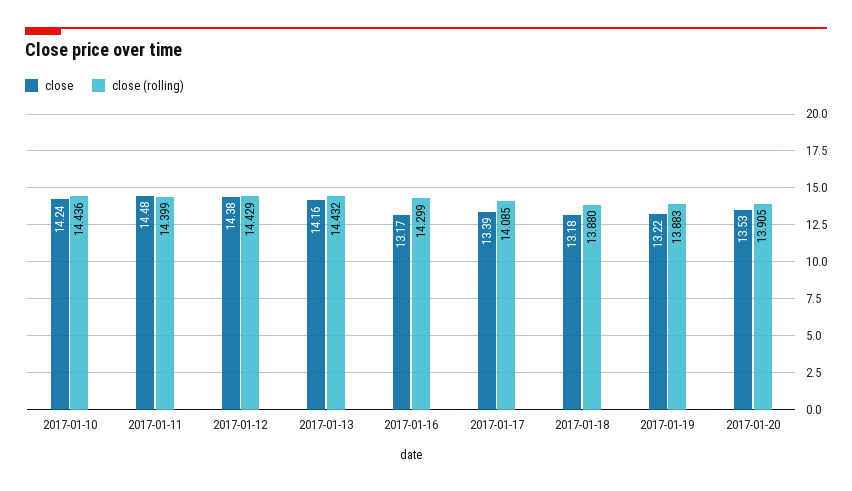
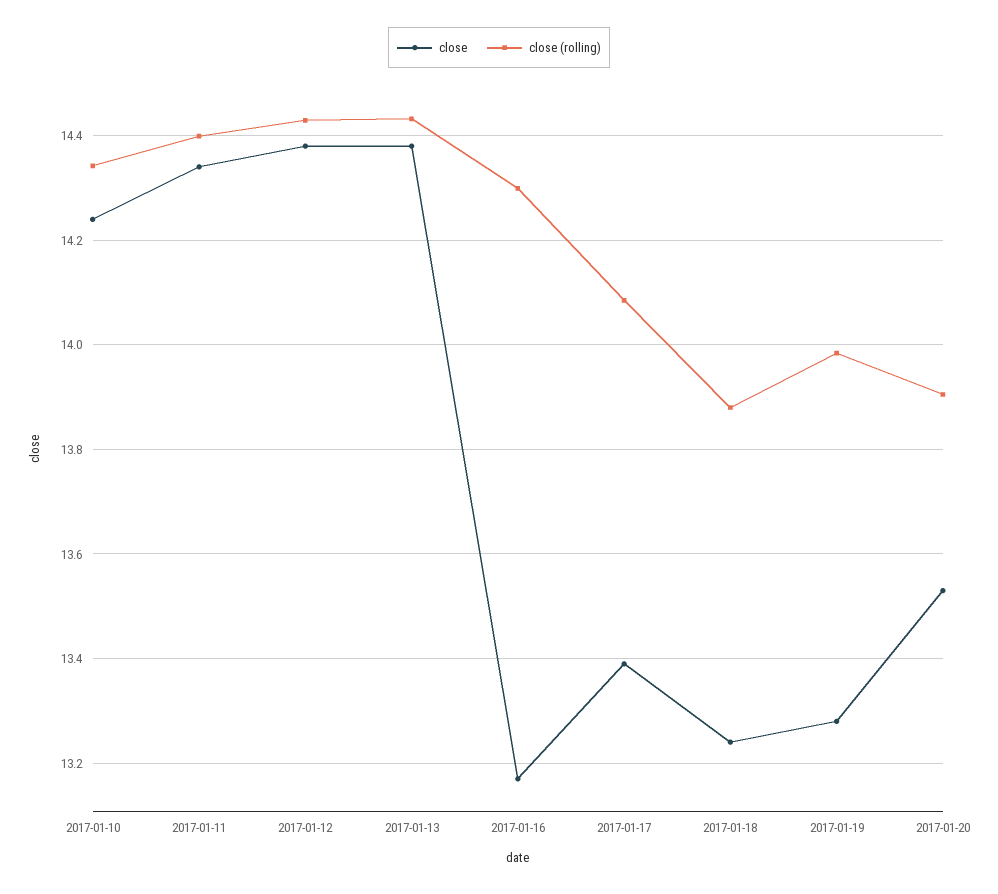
  {
    "close": {
      "2017-01-10": 14.24,
-     "2017-01-11": 14.48,
+     "2017-01-11": 14.34,
      "2017-01-12": 14.38,
-     "2017-01-13": 14.16,
+     "2017-01-13": 14.38,
      "2017-01-16": 13.17,
      "2017-01-17": 13.39,
-     "2017-01-18": 13.18,
+     "2017-01-18": 13.24,
-     "2017-01-19": 13.22,
+     "2017-01-19": 13.28,
      "2017-01-20": 13.53
    },
    "close (rolling)": {
-     "2017-01-10": 14.436,
+     "2017-01-10": 14.34,
      "2017-01-11": 14.399,
      "2017-01-12": 14.429,
      "2017-01-13": 14.432,
      "2017-01-16": 14.299,
      "2017-01-17": 14.085,
      "2017-01-18": 13.88,
-     "2017-01-19": 13.883,
+     "2017-01-19": 13.98,
      "2017-01-20": 13.905
    }
  }

